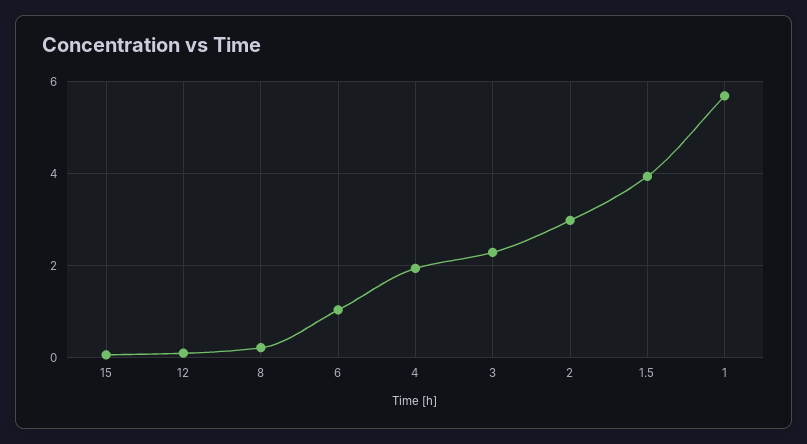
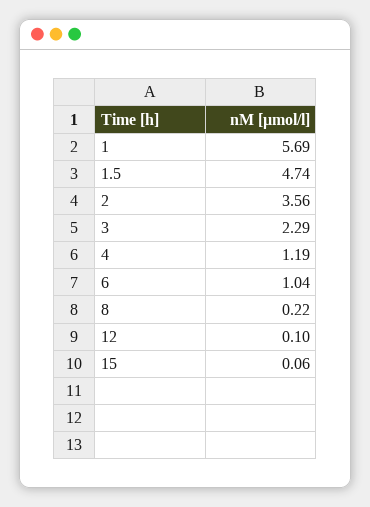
  {
    "15": 0.06,
    "12": 0.1,
    "8": 0.22,
    "6": 1.04,
-   "4": 2,
+   "4": 1.19,
    "3": 2.29,
-   "2": 3,
+   "2": 3.56,
-   "1.5": 4,
+   "1.5": 4.74,
    "1": 5.69
  }

